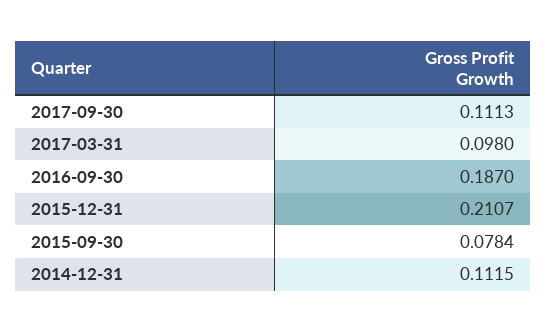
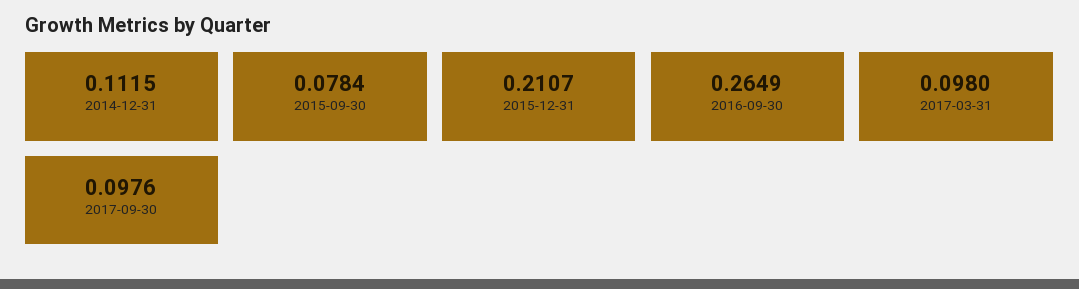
  {
-   "2017-09-30": 0.1113,
+   "2017-09-30": 0.0976,
    "2017-03-31": 0.098,
-   "2016-09-30": 0.187,
+   "2016-09-30": 0.2649,
    "2015-12-31": 0.2107,
    "2015-09-30": 0.0784,
    "2014-12-31": 0.1115
  }

